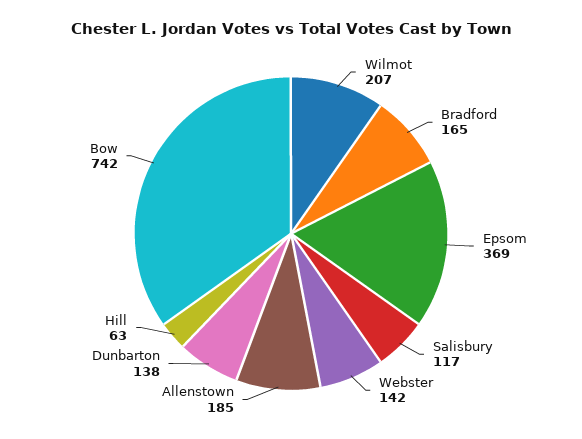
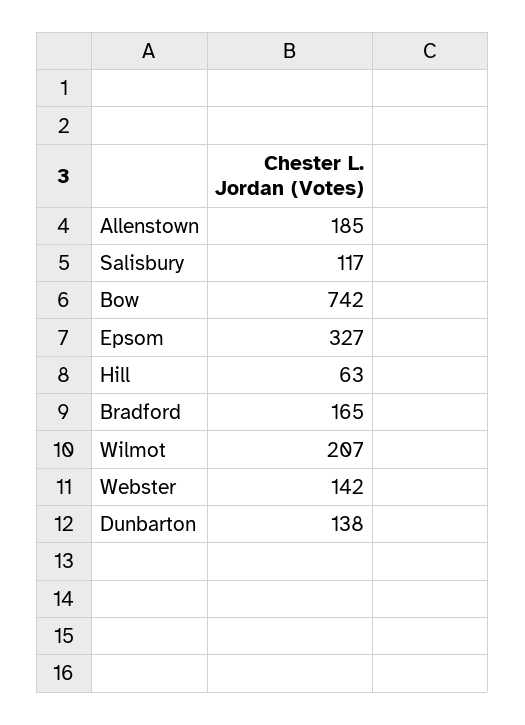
  {
    "Wilmot": 207,
    "Bradford": 165,
-   "Epsom": 369,
+   "Epsom": 327,
    "Salisbury": 117,
    "Webster": 142,
    "Allenstown": 185,
    "Dunbarton": 138,
    "Hill": 63,
    "Bow": 742
  }

